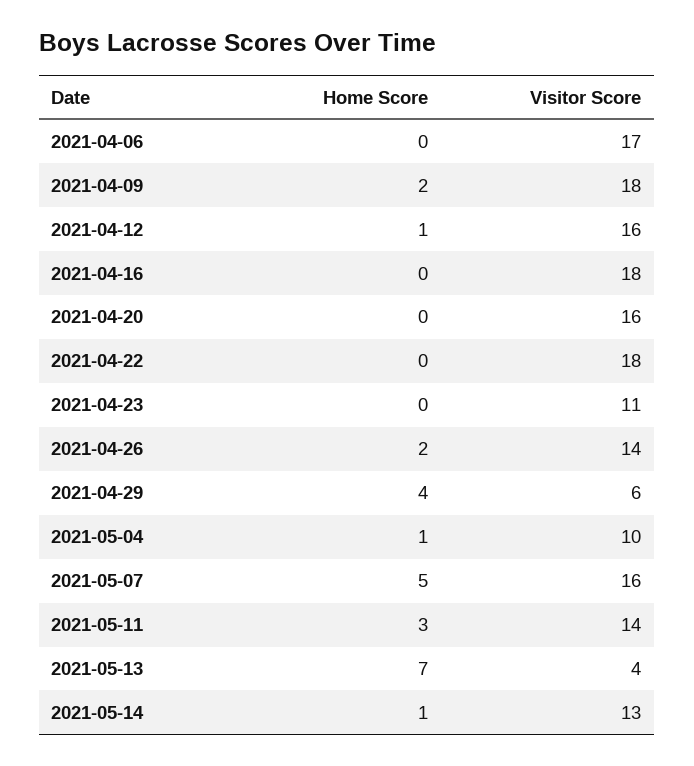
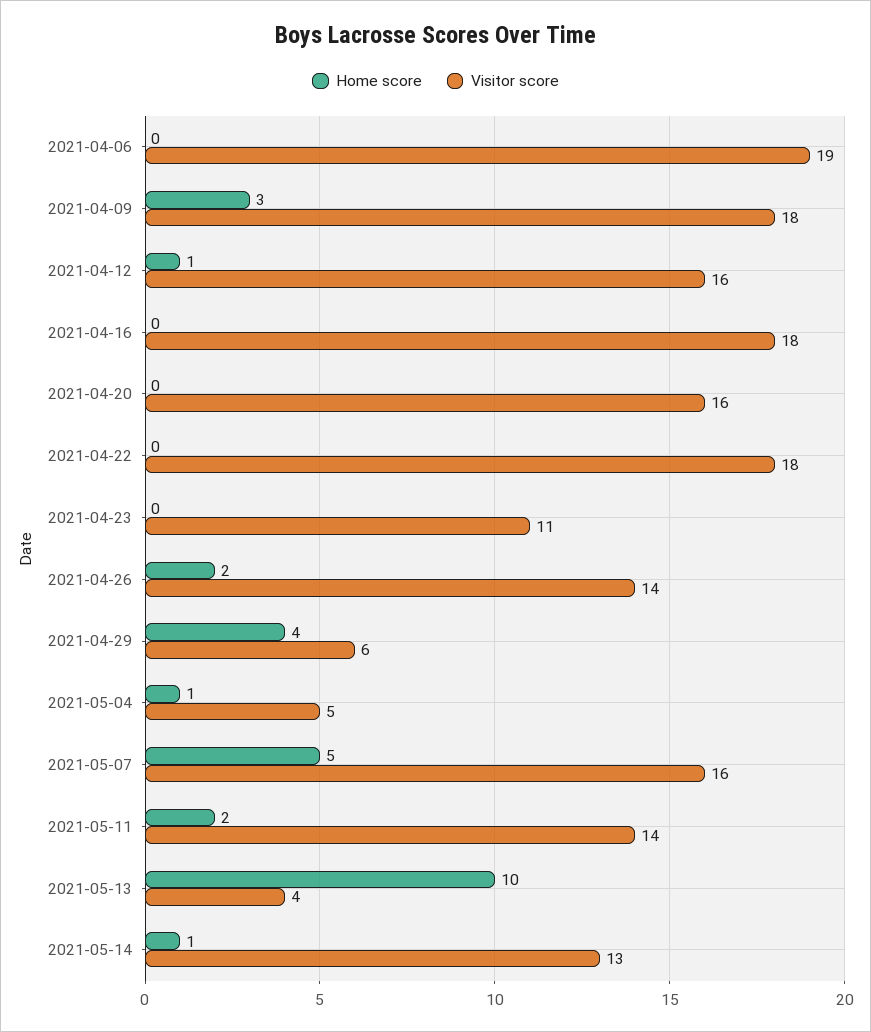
  {
    "Home Score": {
      "2021-04-06": 0,
-     "2021-04-09": 2,
+     "2021-04-09": 3,
      "2021-04-12": 1,
      "2021-04-16": 0,
      "2021-04-20": 0,
      "2021-04-22": 0,
      "2021-04-23": 0,
      "2021-04-26": 2,
      "2021-04-29": 4,
      "2021-05-04": 1,
      "2021-05-07": 5,
-     "2021-05-11": 3,
+     "2021-05-11": 2,
-     "2021-05-13": 7,
+     "2021-05-13": 10,
      "2021-05-14": 1
    },
    "Visitor Score": {
-     "2021-04-06": 17,
+     "2021-04-06": 19,
      "2021-04-09": 18,
      "2021-04-12": 16,
      "2021-04-16": 18,
      "2021-04-20": 16,
      "2021-04-22": 18,
      "2021-04-23": 11,
      "2021-04-26": 14,
      "2021-04-29": 6,
-     "2021-05-04": 10,
+     "2021-05-04": 5,
      "2021-05-07": 16,
      "2021-05-11": 14,
      "2021-05-13": 4,
      "2021-05-14": 13
    }
  }

